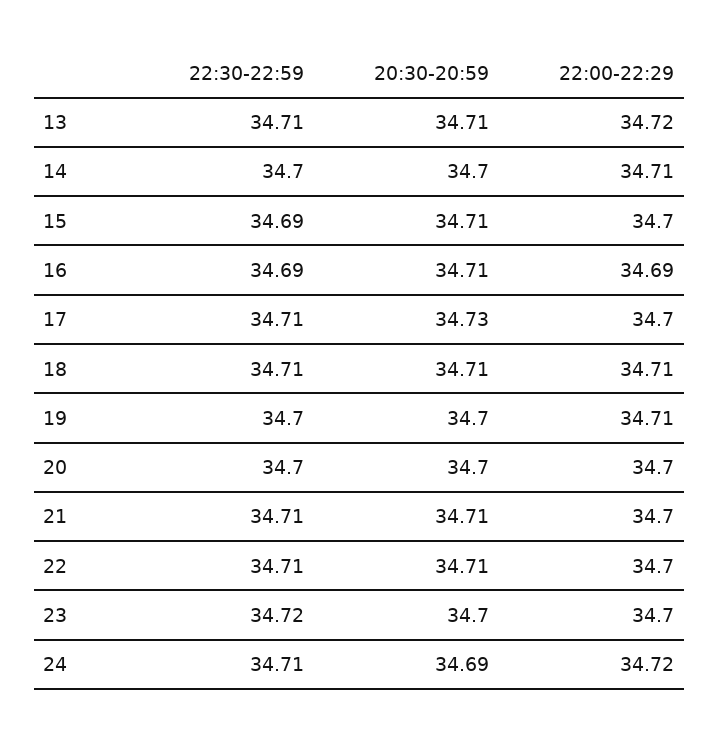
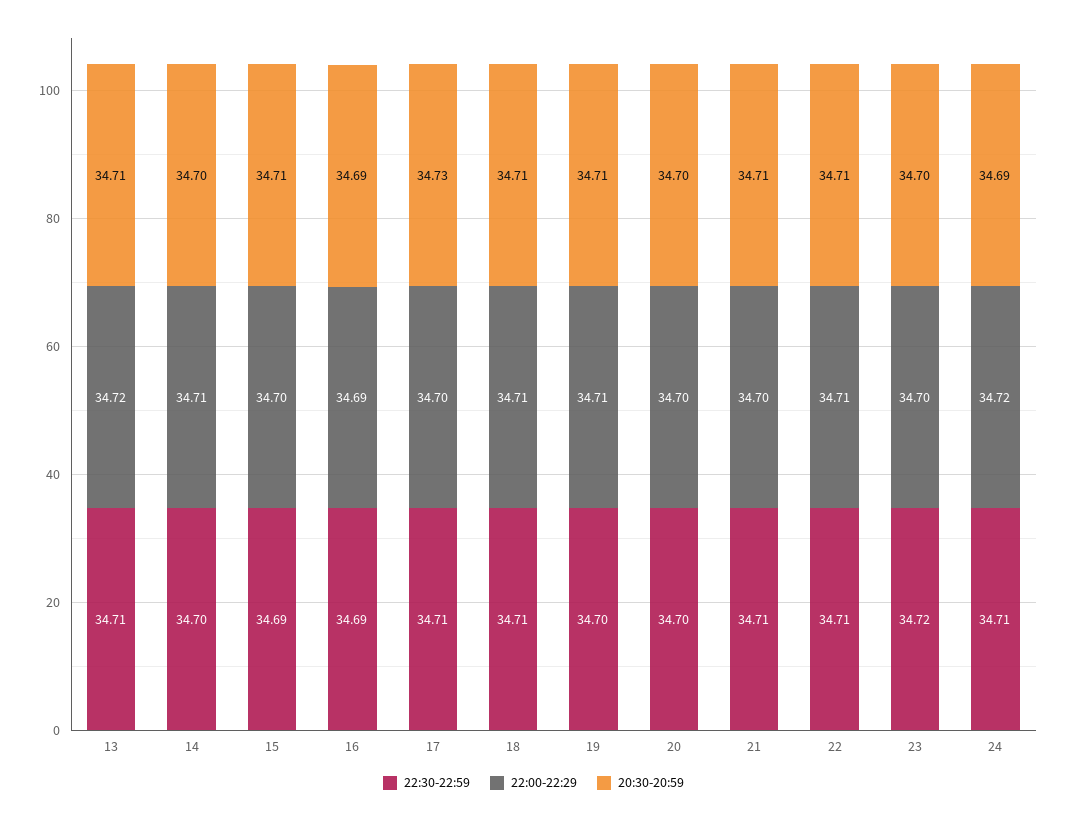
  {
    "22:30-22:59": {
      "13": 34.71,
      "14": 34.7,
      "15": 34.69,
      "16": 34.69,
      "17": 34.71,
      "18": 34.71,
      "19": 34.7,
      "20": 34.7,
      "21": 34.71,
      "22": 34.71,
      "23": 34.72,
      "24": 34.71
    },
    "20:30-20:59": {
      "13": 34.71,
      "14": 34.7,
      "15": 34.71,
-     "16": 34.71,
+     "16": 34.69,
      "17": 34.73,
      "18": 34.71,
-     "19": 34.7,
+     "19": 34.71,
      "20": 34.7,
      "21": 34.71,
      "22": 34.71,
      "23": 34.7,
      "24": 34.69
    },
    "22:00-22:29": {
      "13": 34.72,
      "14": 34.71,
      "15": 34.7,
      "16": 34.69,
      "17": 34.7,
      "18": 34.71,
      "19": 34.71,
      "20": 34.7,
      "21": 34.7,
-     "22": 34.7,
+     "22": 34.71,
      "23": 34.7,
      "24": 34.72
    }
  }

